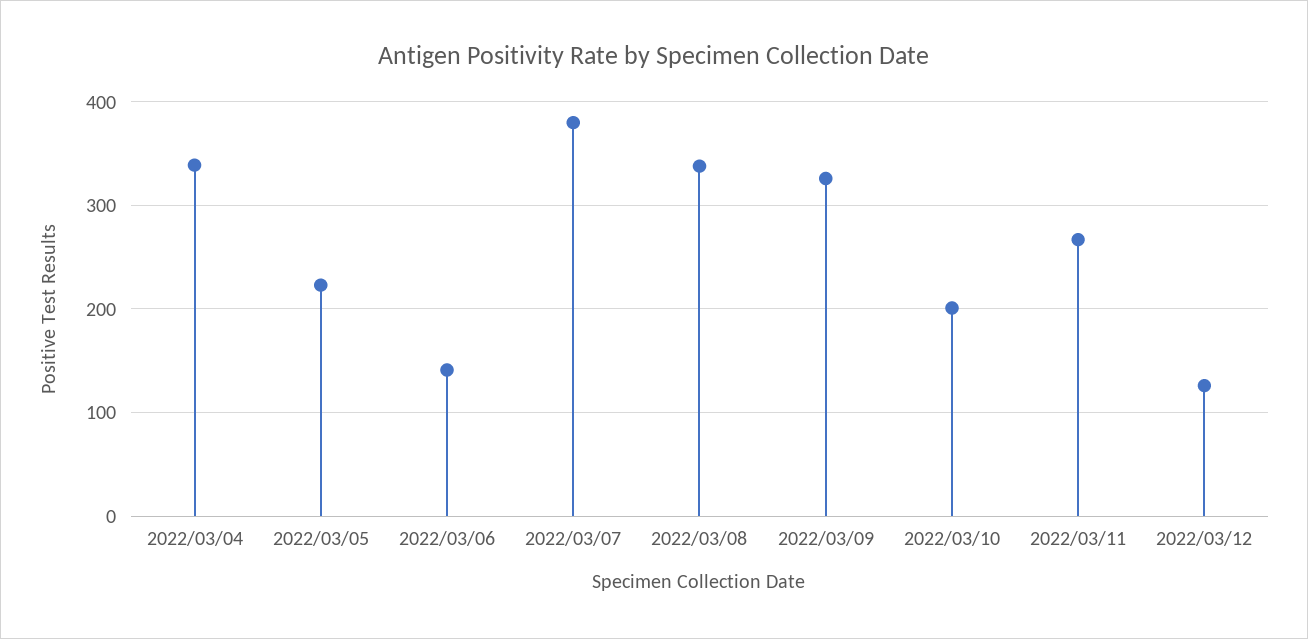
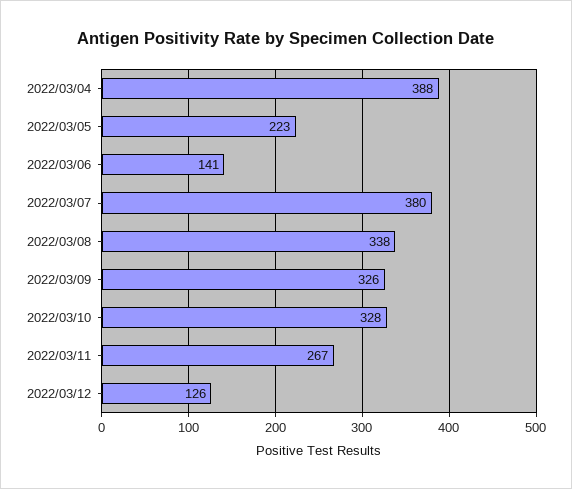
  {
-   "2022/03/04": 340,
+   "2022/03/04": 388,
    "2022/03/05": 223,
    "2022/03/06": 141,
    "2022/03/07": 380,
    "2022/03/08": 338,
    "2022/03/09": 326,
-   "2022/03/10": 200,
+   "2022/03/10": 328,
    "2022/03/11": 267,
    "2022/03/12": 126
  }

